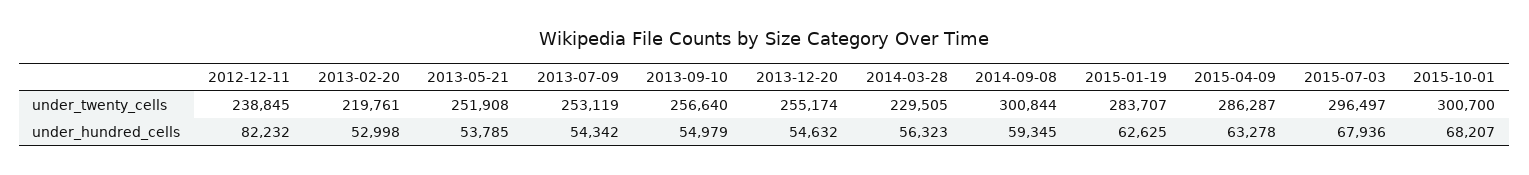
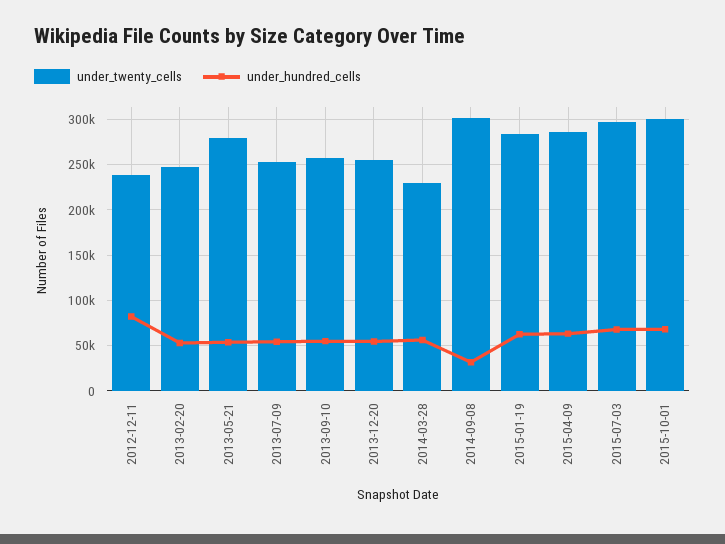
  {
    "under_twenty_cells": {
      "2012-12-11": 238845,
-     "2013-02-20": 219761,
+     "2013-02-20": 250000,
-     "2013-05-21": 251908,
+     "2013-05-21": 280000,
      "2013-07-09": 253119,
      "2013-09-10": 256640,
      "2013-12-20": 255174,
      "2014-03-28": 229505,
      "2014-09-08": 300844,
      "2015-01-19": 283707,
      "2015-04-09": 286287,
      "2015-07-03": 296497,
      "2015-10-01": 300700
    },
    "under_hundred_cells": {
      "2012-12-11": 82232,
      "2013-02-20": 52998,
      "2013-05-21": 53785,
      "2013-07-09": 54342,
      "2013-09-10": 54979,
      "2013-12-20": 54632,
      "2014-03-28": 56323,
-     "2014-09-08": 59345,
+     "2014-09-08": 30000,
      "2015-01-19": 62625,
      "2015-04-09": 63278,
      "2015-07-03": 67936,
      "2015-10-01": 68207
    }
  }

